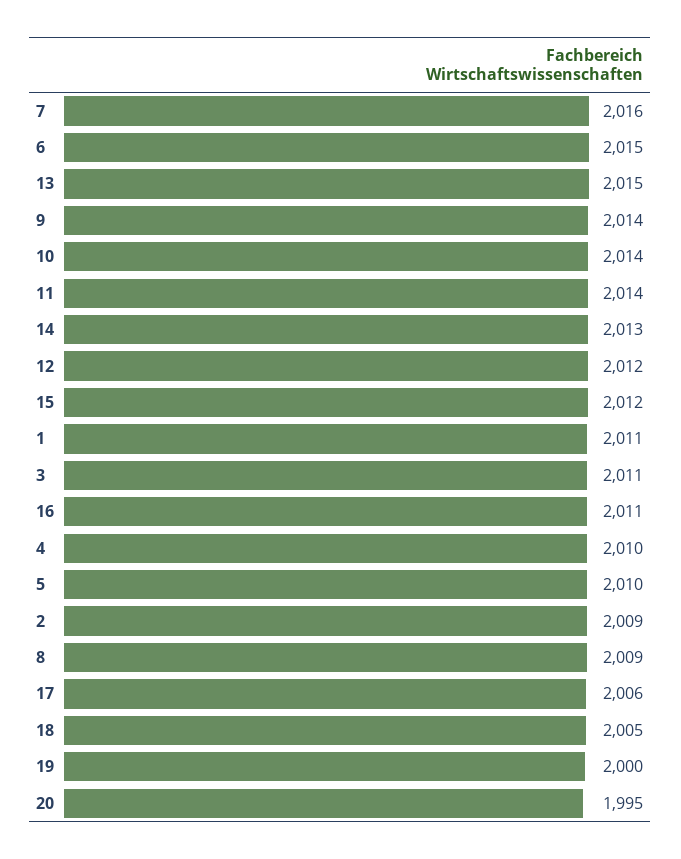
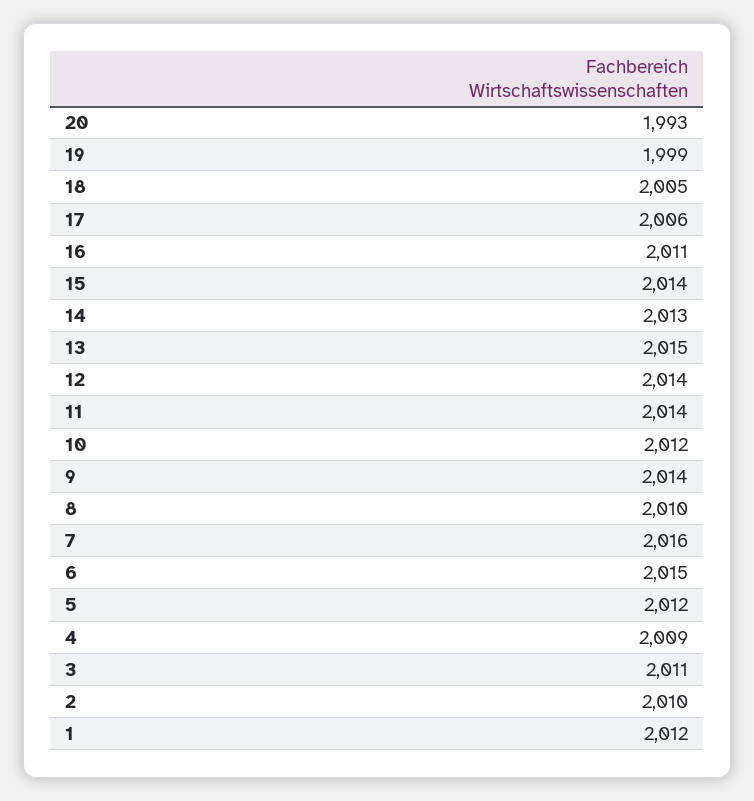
  {
    "7": 2016,
    "6": 2015,
    "13": 2015,
    "9": 2014,
-   "10": 2014,
+   "10": 2012,
    "11": 2014,
    "14": 2013,
-   "12": 2012,
+   "12": 2014,
-   "15": 2012,
+   "15": 2014,
-   "1": 2011,
+   "1": 2012,
    "3": 2011,
    "16": 2011,
-   "4": 2010,
+   "4": 2009,
-   "5": 2010,
+   "5": 2012,
-   "2": 2009,
+   "2": 2010,
-   "8": 2009,
+   "8": 2010,
    "17": 2006,
    "18": 2005,
-   "19": 2000,
+   "19": 1999,
-   "20": 1995
+   "20": 1993
  }

